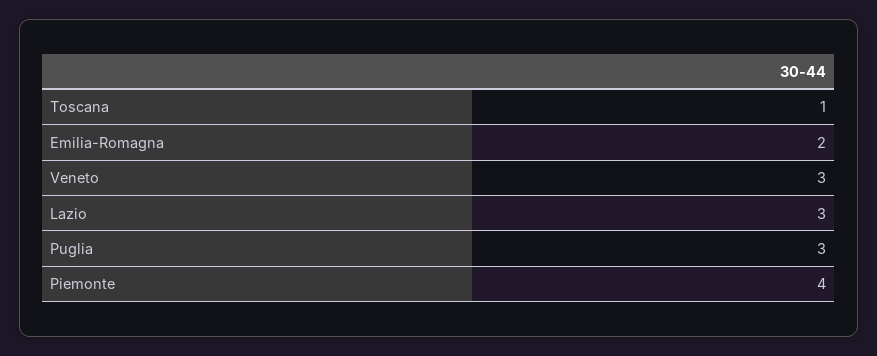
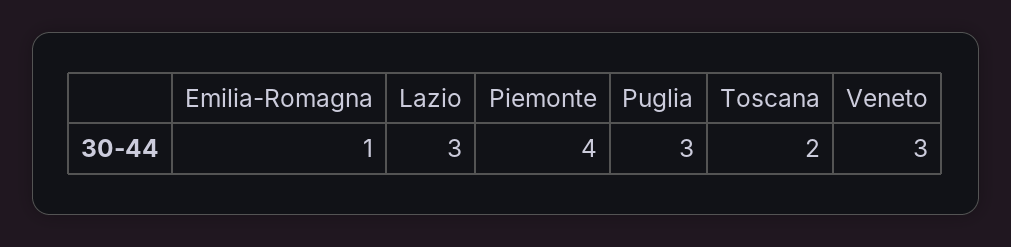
  {
-   "Toscana": 1,
+   "Toscana": 2,
-   "Emilia-Romagna": 2,
+   "Emilia-Romagna": 1,
    "Veneto": 3,
    "Lazio": 3,
    "Puglia": 3,
    "Piemonte": 4
  }

